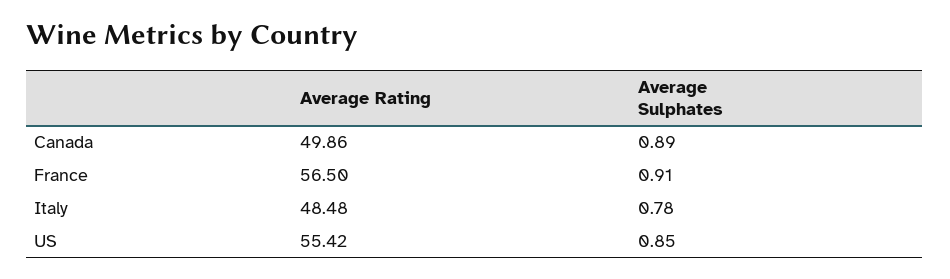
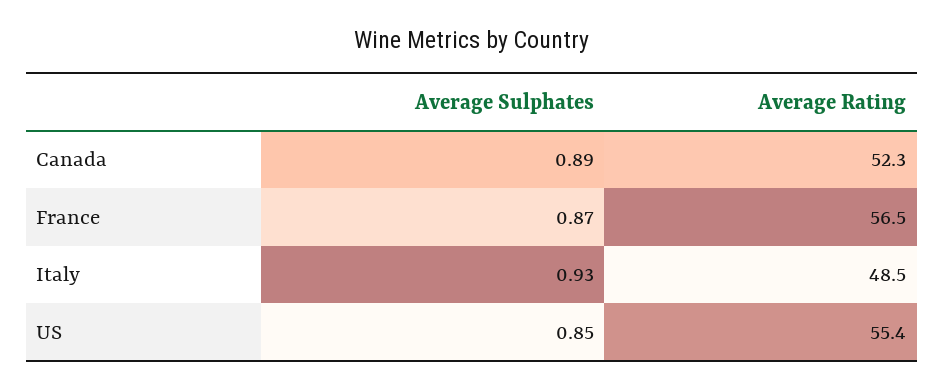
  {
    "Average Rating": {
-     "Canada": 49.86,
+     "Canada": 52.3,
      "France": 56.5,
      "Italy": 48.48,
      "US": 55.42
    },
    "Average Sulphates": {
      "Canada": 0.89,
-     "France": 0.91,
+     "France": 0.87,
-     "Italy": 0.78,
+     "Italy": 0.93,
      "US": 0.85
    }
  }

